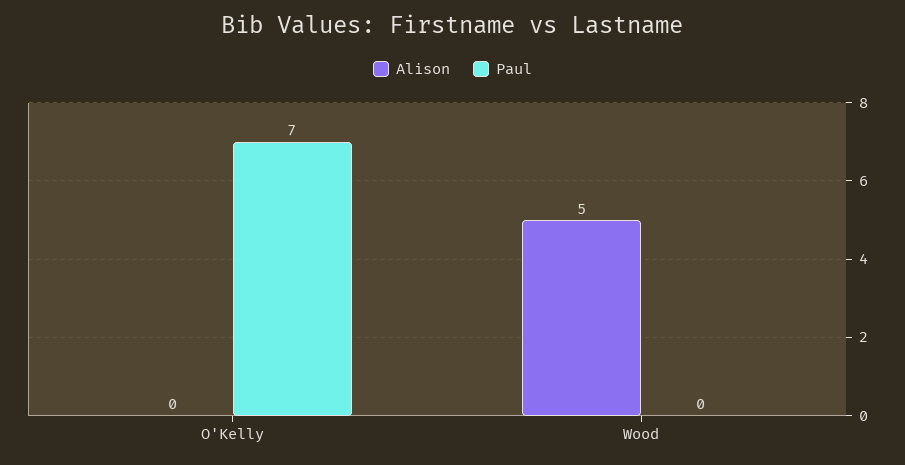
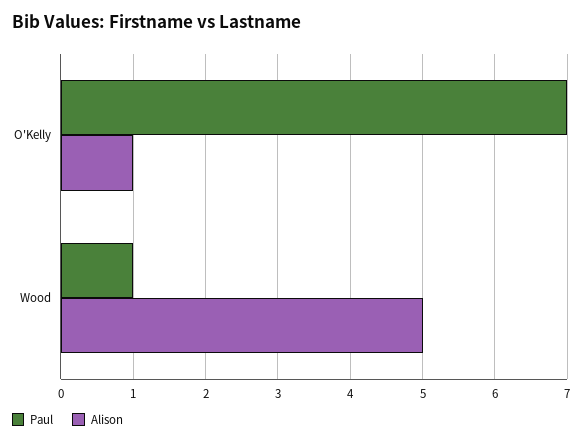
  {
    "Alison": {
-     "O'Kelly": 0,
+     "O'Kelly": 1,
      "Wood": 5
    },
    "Paul": {
      "O'Kelly": 7,
-     "Wood": 0
+     "Wood": 1
    }
  }

